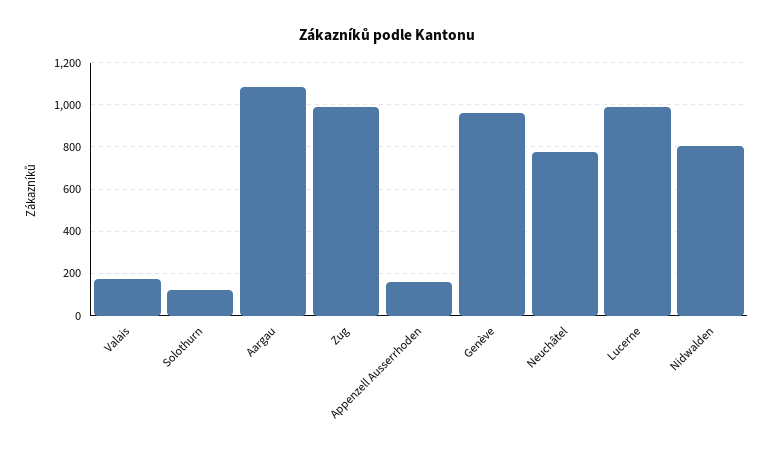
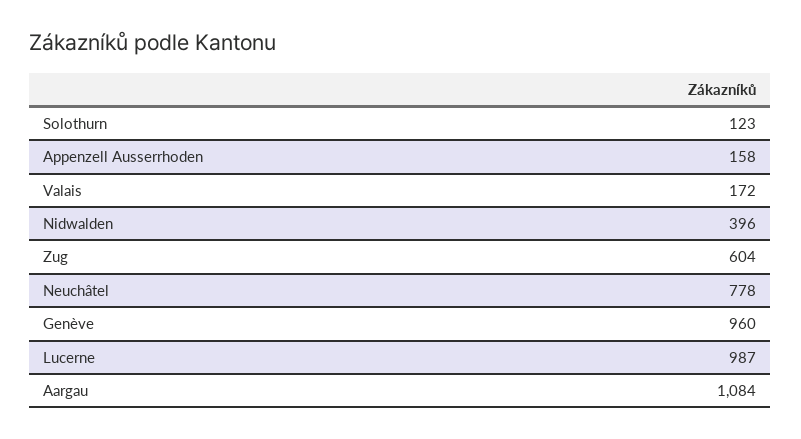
  {
    "Valais": 172,
    "Solothurn": 123,
    "Aargau": 1084,
-   "Zug": 1000,
+   "Zug": 604,
    "Appenzell Ausserrhoden": 158,
    "Genève": 960,
    "Neuchâtel": 778,
    "Lucerne": 987,
-   "Nidwalden": 800
+   "Nidwalden": 396
  }

